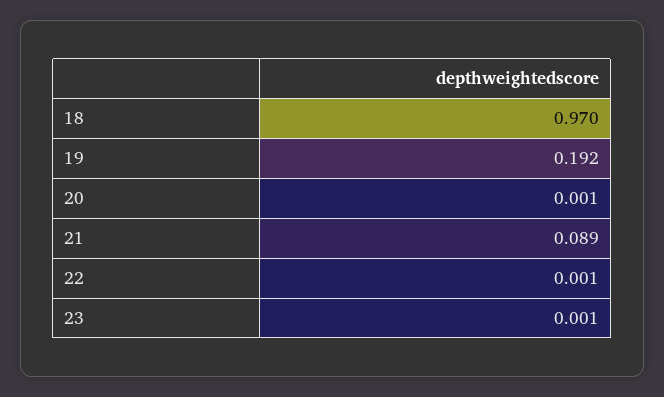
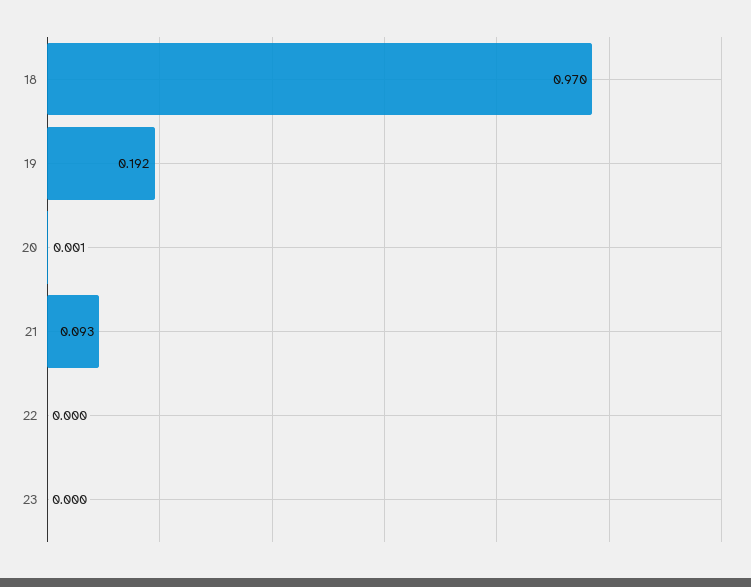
  {
    "18": 0.97,
    "19": 0.192,
    "20": 0.001,
-   "21": 0.089,
+   "21": 0.093,
-   "22": 0.001,
+   "22": 0,
-   "23": 0.001
+   "23": 0
  }

